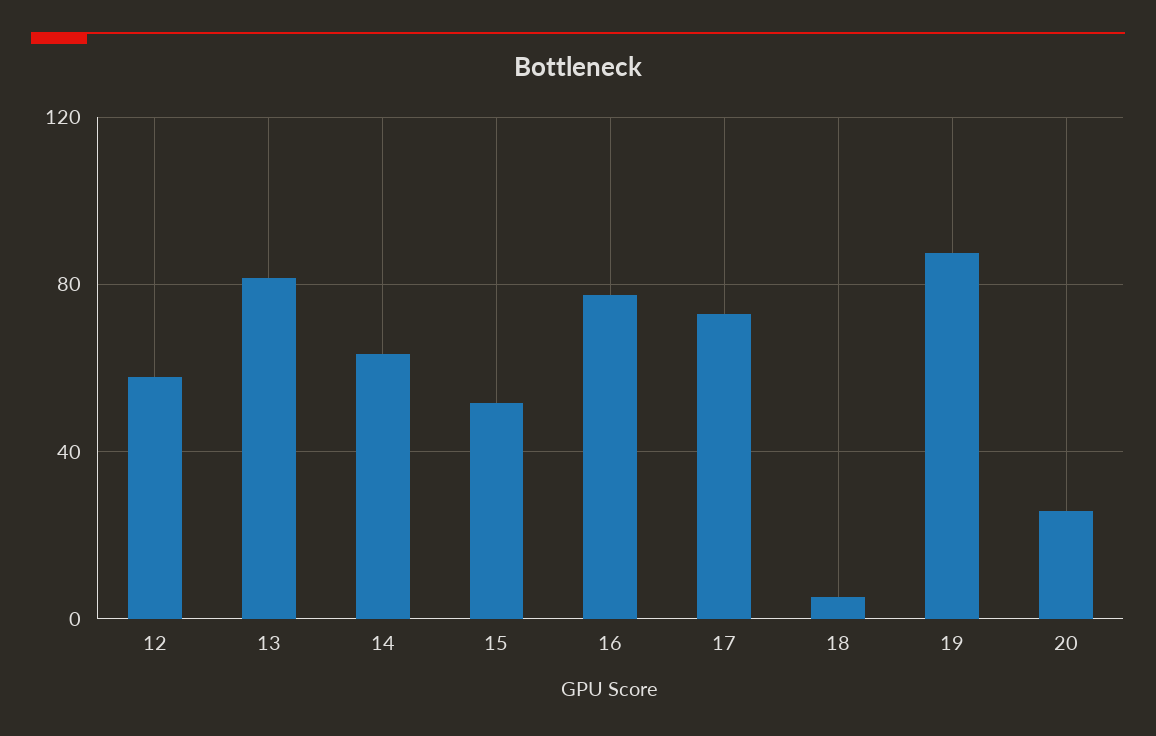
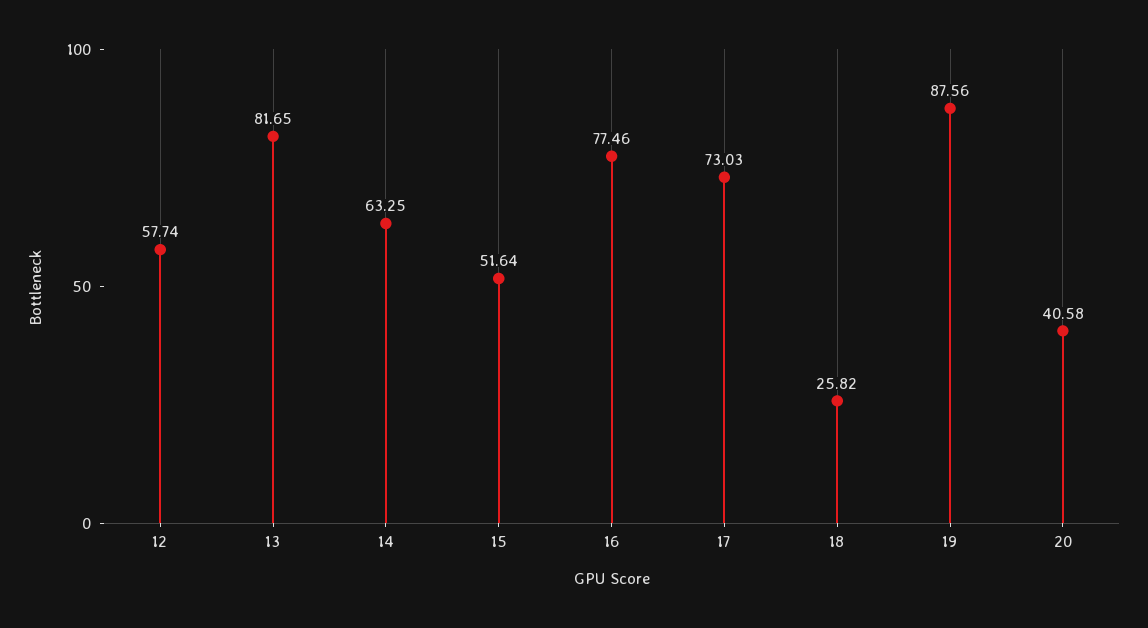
  {
    "12": 57.74,
    "13": 81.65,
    "14": 63.25,
    "15": 51.64,
    "16": 77.46,
    "17": 73.03,
-   "18": 5,
+   "18": 25.82,
    "19": 87.56,
-   "20": 25
+   "20": 40.58
  }

